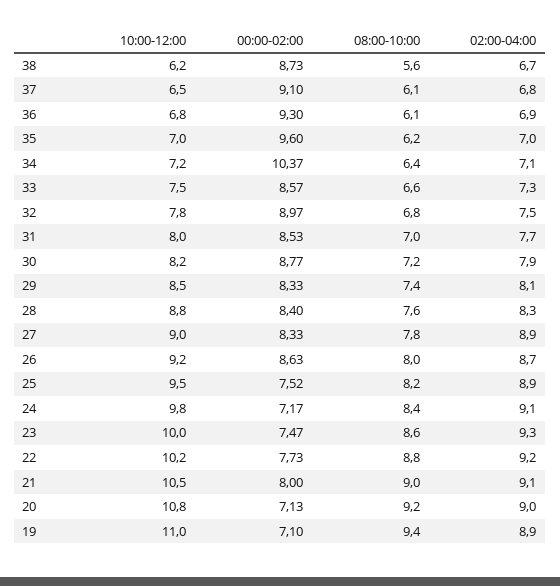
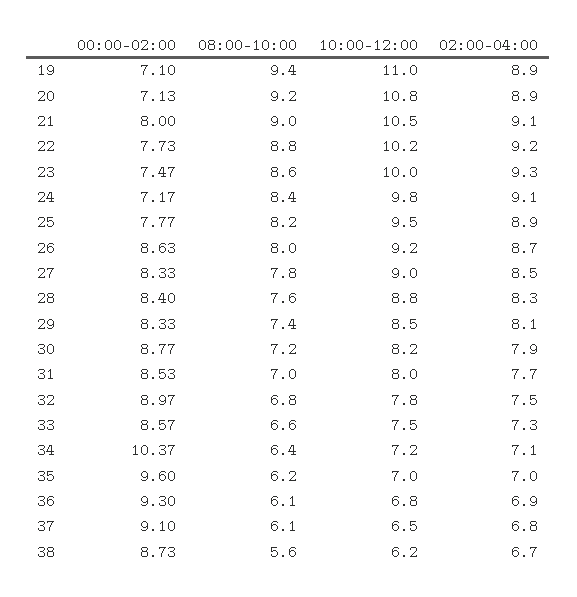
  {
    "10:00-12:00": {
      "38": 6.2,
      "37": 6.5,
      "36": 6.8,
      "35": 7,
      "34": 7.2,
      "33": 7.5,
      "32": 7.8,
      "31": 8,
      "30": 8.2,
      "29": 8.5,
      "28": 8.8,
      "27": 9,
      "26": 9.2,
      "25": 9.5,
      "24": 9.8,
      "23": 10,
      "22": 10.2,
      "21": 10.5,
      "20": 10.8,
      "19": 11
    },
    "00:00-02:00": {
      "38": 8.73,
      "37": 9.1,
      "36": 9.3,
      "35": 9.6,
      "34": 10.37,
      "33": 8.57,
      "32": 8.97,
      "31": 8.53,
      "30": 8.77,
      "29": 8.33,
      "28": 8.4,
      "27": 8.33,
      "26": 8.63,
-     "25": 7.52,
+     "25": 7.77,
      "24": 7.17,
      "23": 7.47,
      "22": 7.73,
      "21": 8,
      "20": 7.13,
      "19": 7.1
    },
    "08:00-10:00": {
      "38": 5.6,
      "37": 6.1,
      "36": 6.1,
      "35": 6.2,
      "34": 6.4,
      "33": 6.6,
      "32": 6.8,
      "31": 7,
      "30": 7.2,
      "29": 7.4,
      "28": 7.6,
      "27": 7.8,
      "26": 8,
      "25": 8.2,
      "24": 8.4,
      "23": 8.6,
      "22": 8.8,
      "21": 9,
      "20": 9.2,
      "19": 9.4
    },
    "02:00-04:00": {
      "38": 6.7,
      "37": 6.8,
      "36": 6.9,
      "35": 7,
      "34": 7.1,
      "33": 7.3,
      "32": 7.5,
      "31": 7.7,
      "30": 7.9,
      "29": 8.1,
      "28": 8.3,
-     "27": 8.9,
+     "27": 8.5,
      "26": 8.7,
      "25": 8.9,
      "24": 9.1,
      "23": 9.3,
      "22": 9.2,
      "21": 9.1,
-     "20": 9,
+     "20": 8.9,
      "19": 8.9
    }
  }

